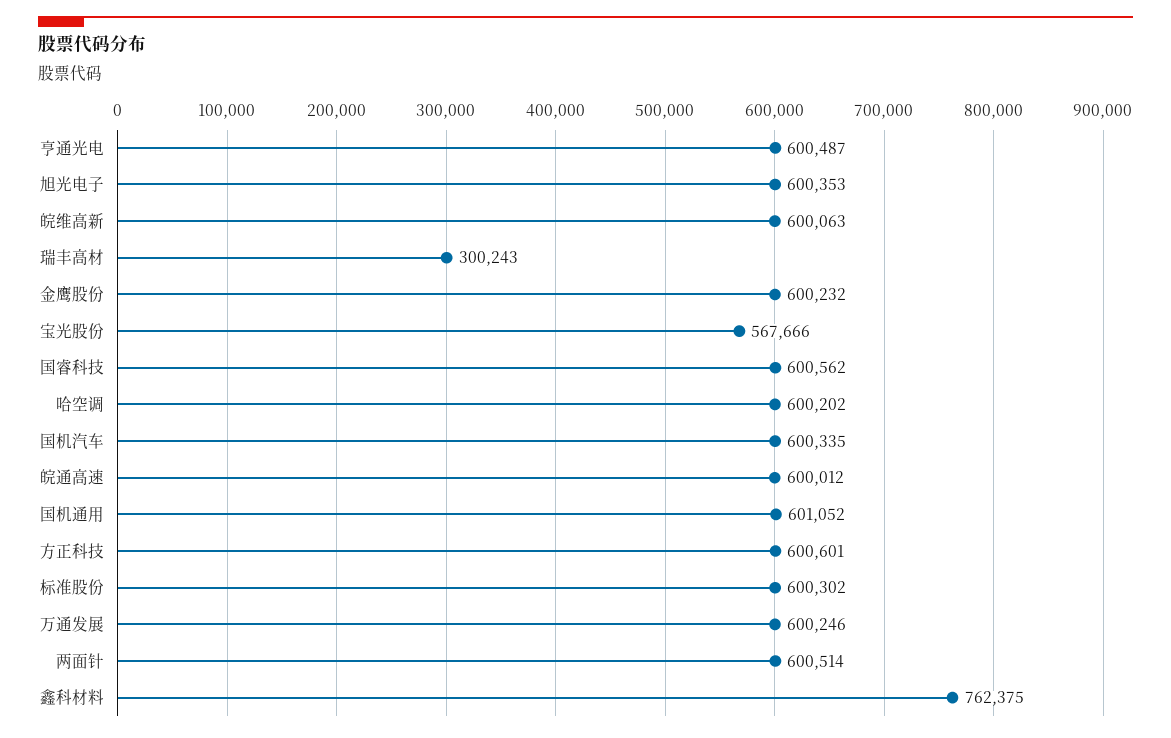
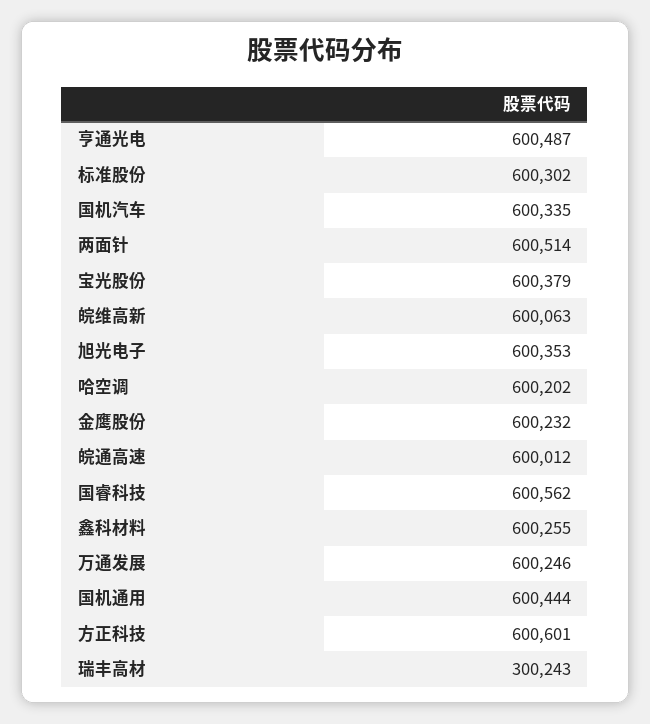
  {
    "亨通光电": 600487,
    "旭光电子": 600353,
    "皖维高新": 600063,
    "瑞丰高材": 300243,
    "金鹰股份": 600232,
-   "宝光股份": 567666,
+   "宝光股份": 600379,
    "国睿科技": 600562,
    "哈空调": 600202,
    "国机汽车": 600335,
    "皖通高速": 600012,
-   "国机通用": 601052,
+   "国机通用": 600444,
    "方正科技": 600601,
    "标准股份": 600302,
    "万通发展": 600246,
    "两面针": 600514,
-   "鑫科材料": 762375
+   "鑫科材料": 600255
  }

